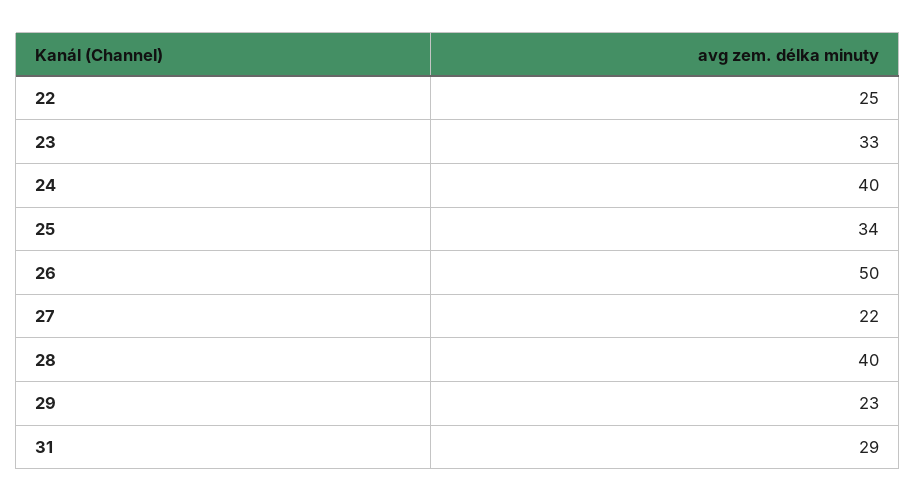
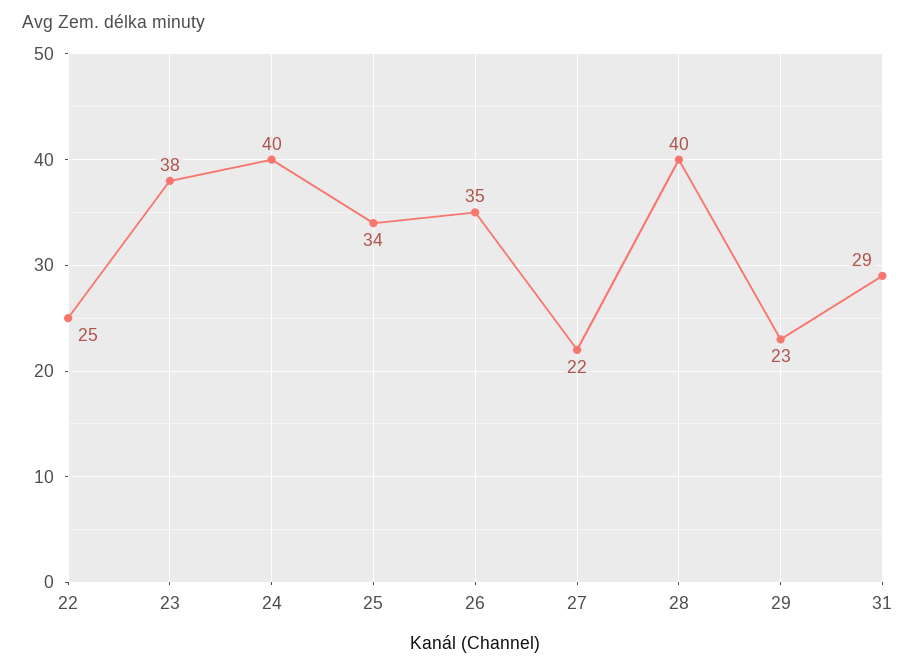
  {
    "22": 25,
-   "23": 33,
+   "23": 38,
    "24": 40,
    "25": 34,
-   "26": 50,
+   "26": 35,
    "27": 22,
    "28": 40,
    "29": 23,
    "31": 29
  }

